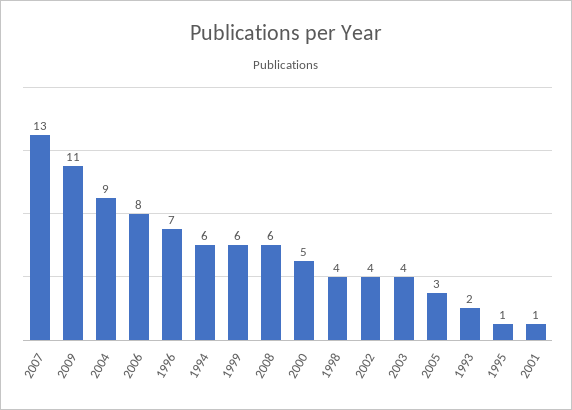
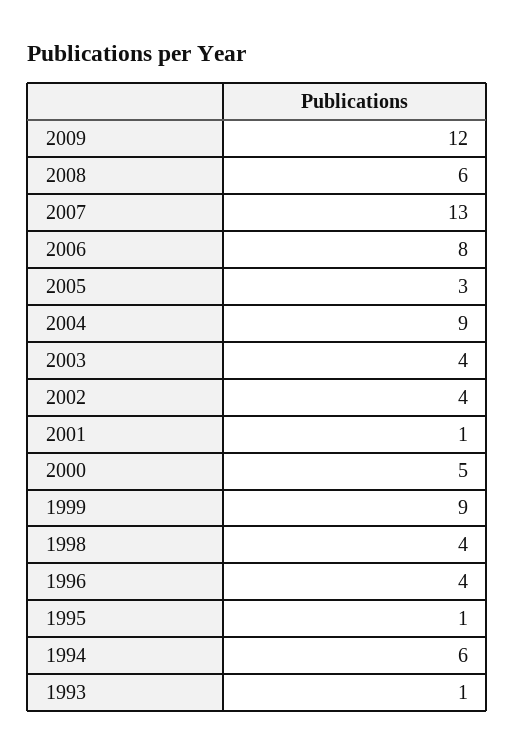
  {
    "2007": 13,
-   "2009": 11,
+   "2009": 12,
    "2004": 9,
    "2006": 8,
-   "1996": 7,
+   "1996": 4,
    "1994": 6,
-   "1999": 6,
+   "1999": 9,
    "2008": 6,
    "2000": 5,
    "1998": 4,
    "2002": 4,
    "2003": 4,
    "2005": 3,
-   "1993": 2,
+   "1993": 1,
    "1995": 1,
    "2001": 1
  }

